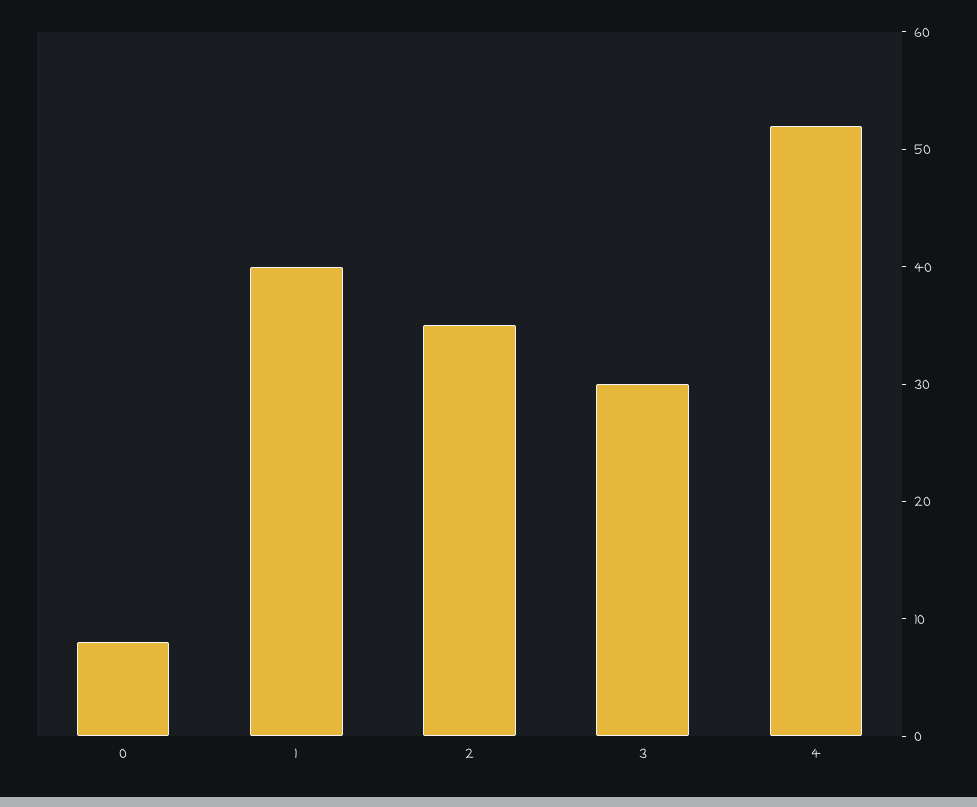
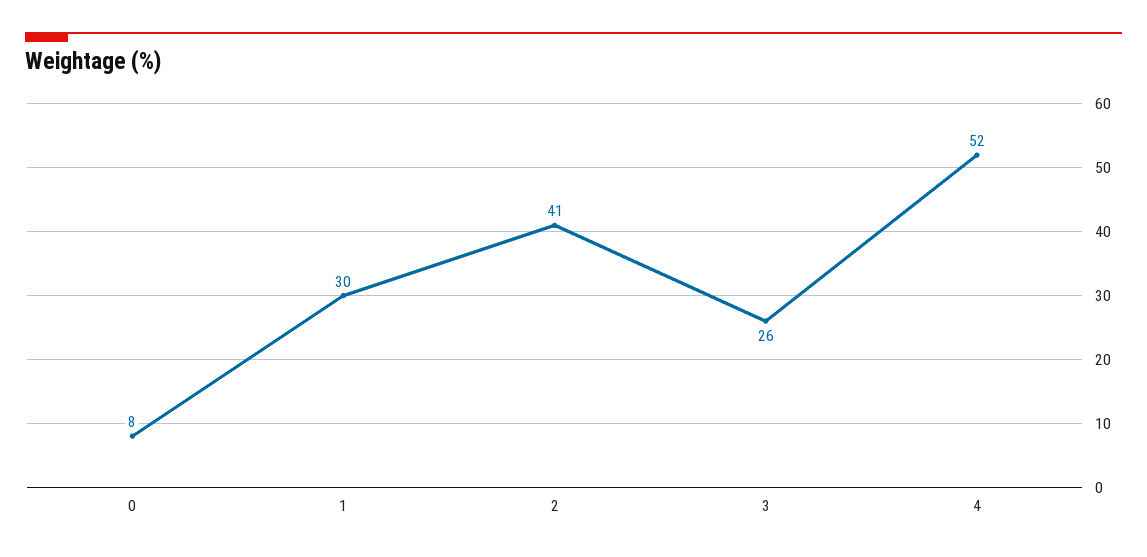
  {
    "0": 8,
-   "1": 40,
+   "1": 30,
-   "2": 35,
+   "2": 41,
-   "3": 30,
+   "3": 26,
    "4": 52
  }

